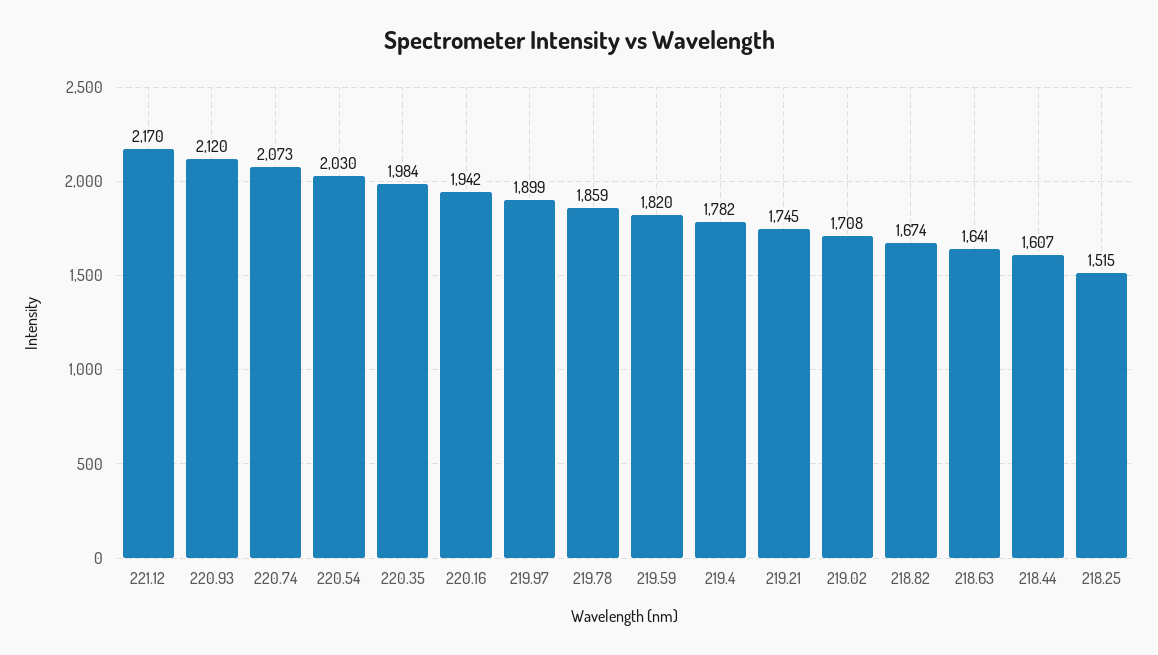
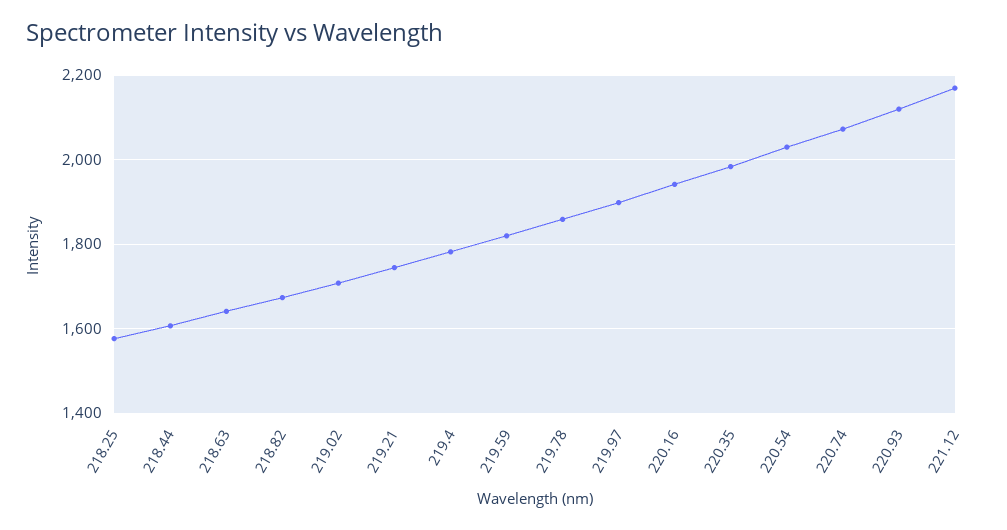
  {
    "221.12": 2170,
    "220.93": 2120,
    "220.74": 2073,
    "220.54": 2030,
    "220.35": 1984,
    "220.16": 1942,
    "219.97": 1899,
    "219.78": 1859,
    "219.59": 1820,
    "219.4": 1782,
    "219.21": 1745,
    "219.02": 1708,
    "218.82": 1674,
    "218.63": 1641,
    "218.44": 1607,
-   "218.25": 1515
+   "218.25": 1580
  }

